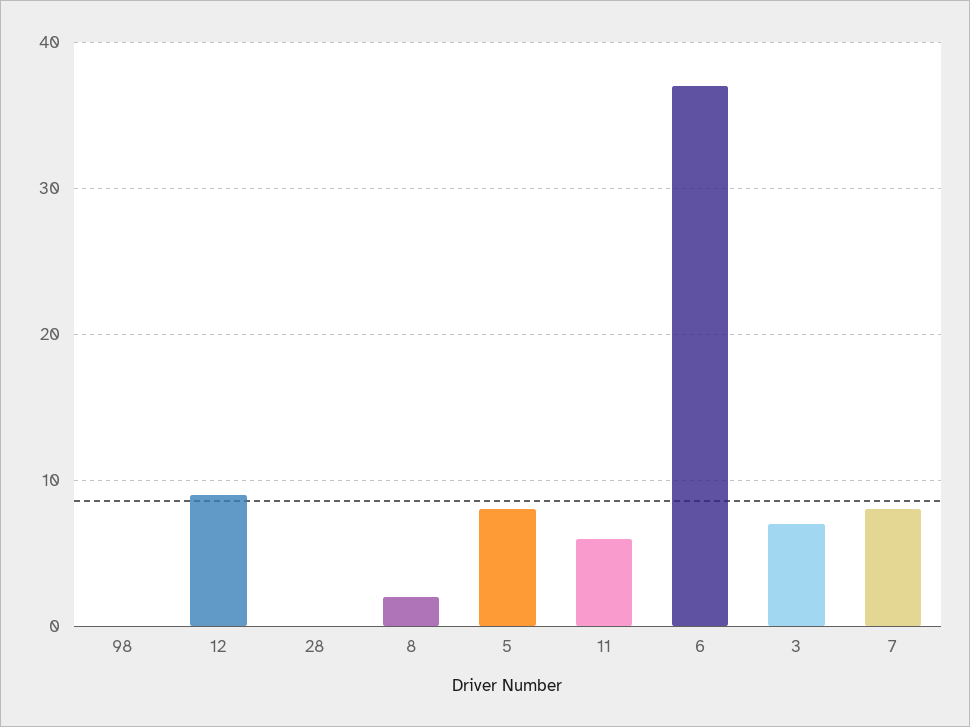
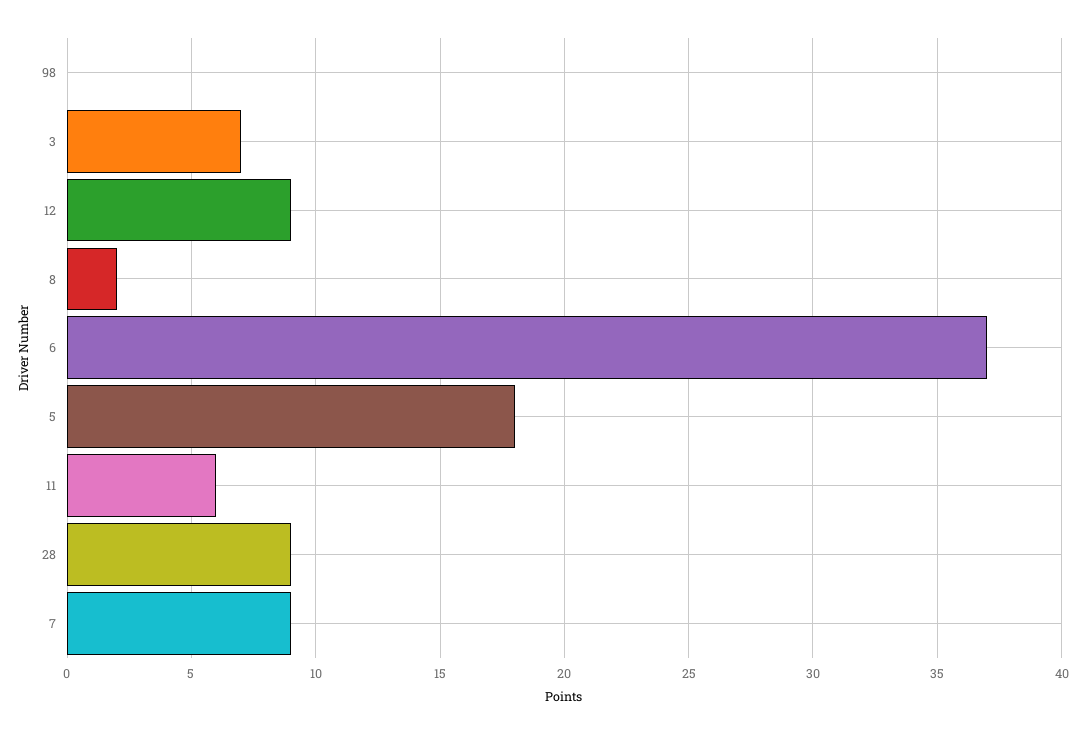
  {
    "98": 0,
    "12": 9,
-   "28": 0,
+   "28": 9,
    "8": 2,
-   "5": 8,
+   "5": 18,
    "11": 6,
    "6": 37,
    "3": 7,
-   "7": 8
+   "7": 9
  }

